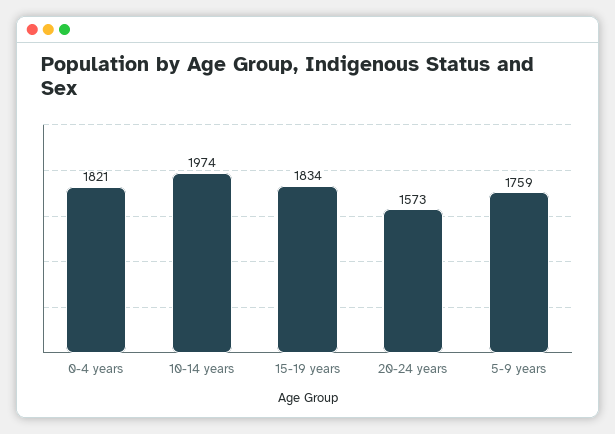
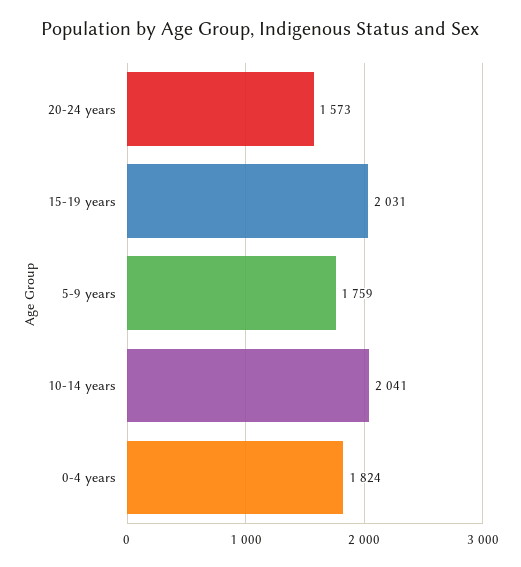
  {
-   "0-4 years": 1821,
+   "0-4 years": 1824,
-   "10-14 years": 1974,
+   "10-14 years": 2041,
-   "15-19 years": 1834,
+   "15-19 years": 2031,
    "20-24 years": 1573,
    "5-9 years": 1759
  }

